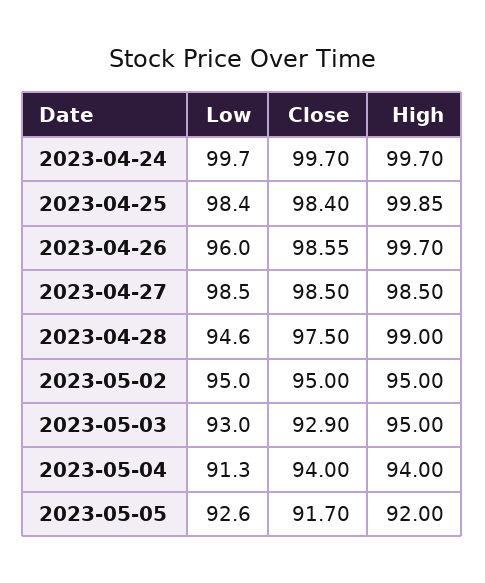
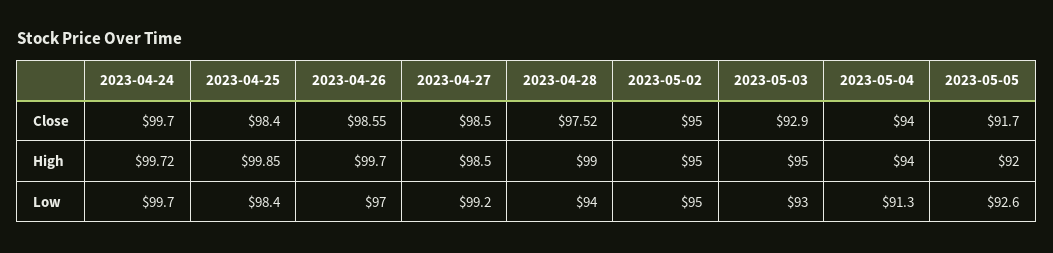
  {
    "Low": {
      "2023-04-24": 99.7,
      "2023-04-25": 98.4,
-     "2023-04-26": 96,
+     "2023-04-26": 97,
-     "2023-04-27": 98.5,
+     "2023-04-27": 99.2,
-     "2023-04-28": 94.6,
+     "2023-04-28": 94,
      "2023-05-02": 95,
      "2023-05-03": 93,
      "2023-05-04": 91.3,
      "2023-05-05": 92.6
    },
    "Close": {
      "2023-04-24": 99.7,
      "2023-04-25": 98.4,
      "2023-04-26": 98.55,
      "2023-04-27": 98.5,
-     "2023-04-28": 97.5,
+     "2023-04-28": 97.52,
      "2023-05-02": 95,
      "2023-05-03": 92.9,
      "2023-05-04": 94,
      "2023-05-05": 91.7
    },
    "High": {
-     "2023-04-24": 99.7,
+     "2023-04-24": 99.72,
      "2023-04-25": 99.85,
      "2023-04-26": 99.7,
      "2023-04-27": 98.5,
      "2023-04-28": 99,
      "2023-05-02": 95,
      "2023-05-03": 95,
      "2023-05-04": 94,
      "2023-05-05": 92
    }
  }

